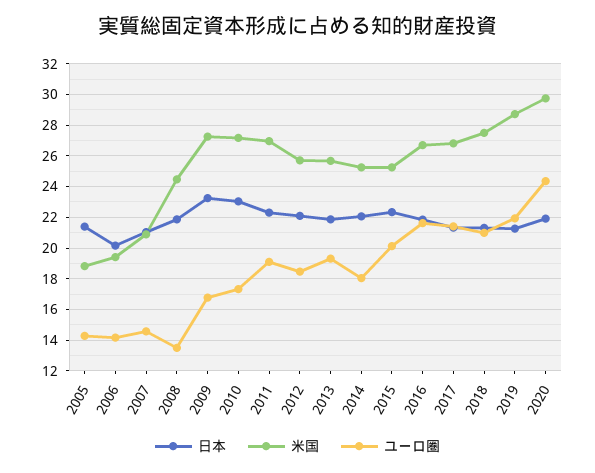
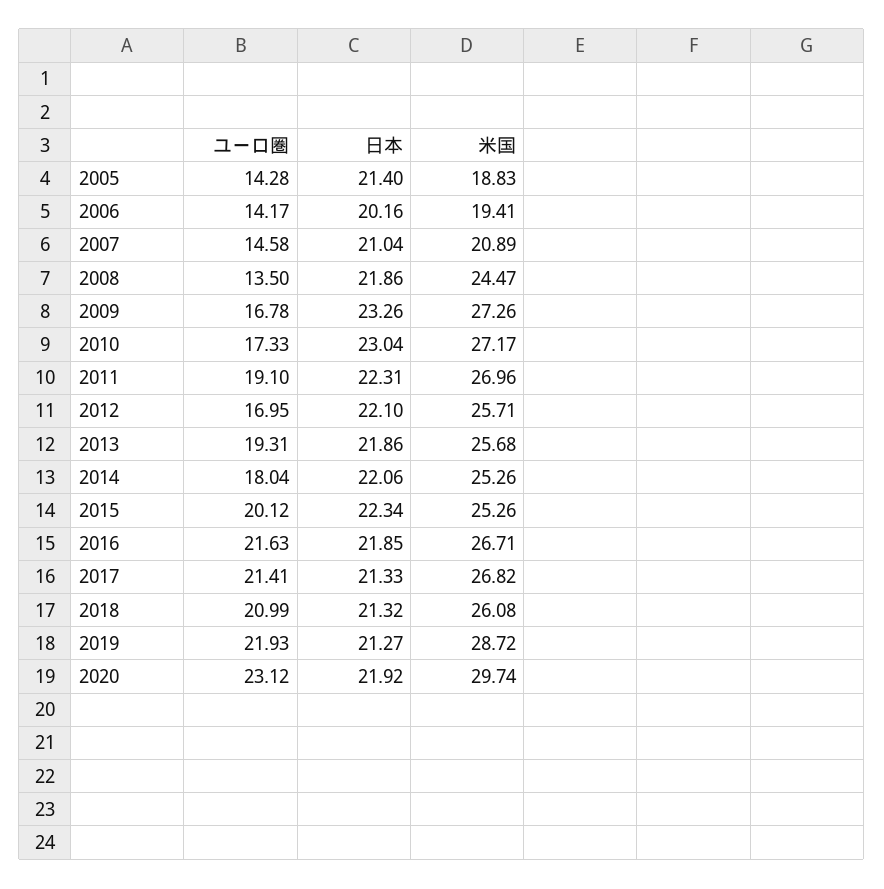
  {
    "日本": {
      "2005": 21.4,
      "2006": 20.16,
      "2007": 21.04,
      "2008": 21.86,
      "2009": 23.26,
      "2010": 23.04,
      "2011": 22.31,
      "2012": 22.1,
      "2013": 21.86,
      "2014": 22.06,
      "2015": 22.34,
      "2016": 21.85,
      "2017": 21.33,
      "2018": 21.32,
      "2019": 21.27,
      "2020": 21.92
    },
    "米国": {
      "2005": 18.83,
      "2006": 19.41,
      "2007": 20.89,
      "2008": 24.47,
      "2009": 27.26,
      "2010": 27.17,
      "2011": 26.96,
      "2012": 25.71,
      "2013": 25.68,
      "2014": 25.26,
      "2015": 25.26,
      "2016": 26.71,
      "2017": 26.82,
-     "2018": 27.5,
+     "2018": 26.08,
      "2019": 28.72,
      "2020": 29.74
    },
    "ユーロ圏": {
      "2005": 14.28,
      "2006": 14.17,
      "2007": 14.58,
      "2008": 13.5,
      "2009": 16.78,
      "2010": 17.33,
      "2011": 19.1,
-     "2012": 18.5,
+     "2012": 16.95,
      "2013": 19.31,
      "2014": 18.04,
      "2015": 20.12,
      "2016": 21.63,
      "2017": 21.41,
      "2018": 20.99,
      "2019": 21.93,
-     "2020": 24.5
+     "2020": 23.12
    }
  }

